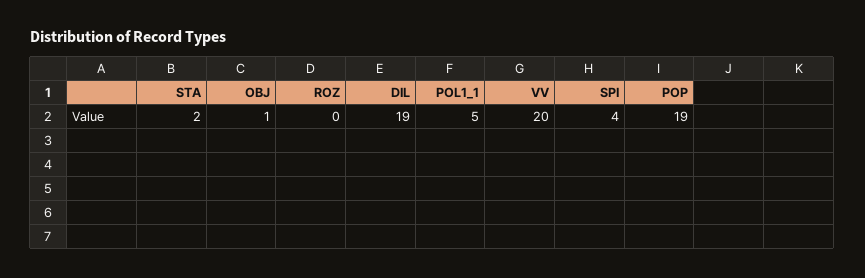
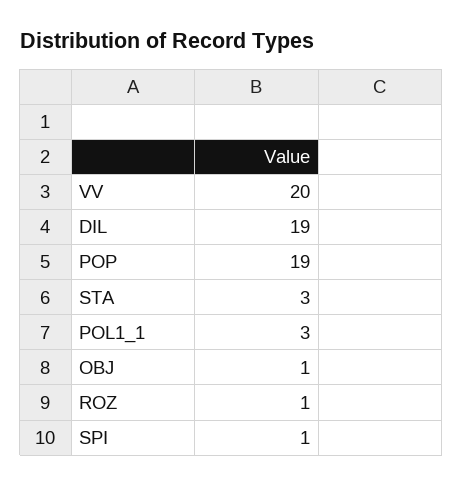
  {
-   "STA": 2,
+   "STA": 3,
    "OBJ": 1,
-   "ROZ": 0,
+   "ROZ": 1,
    "DIL": 19,
-   "POL1_1": 5,
+   "POL1_1": 3,
    "VV": 20,
-   "SPI": 4,
+   "SPI": 1,
    "POP": 19
  }

